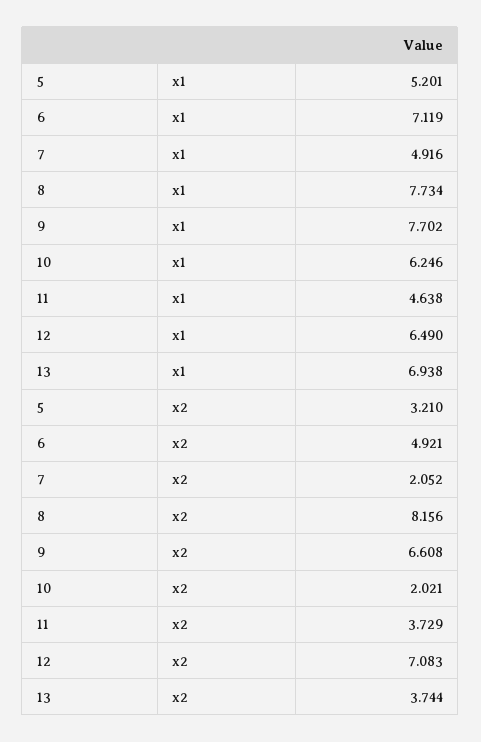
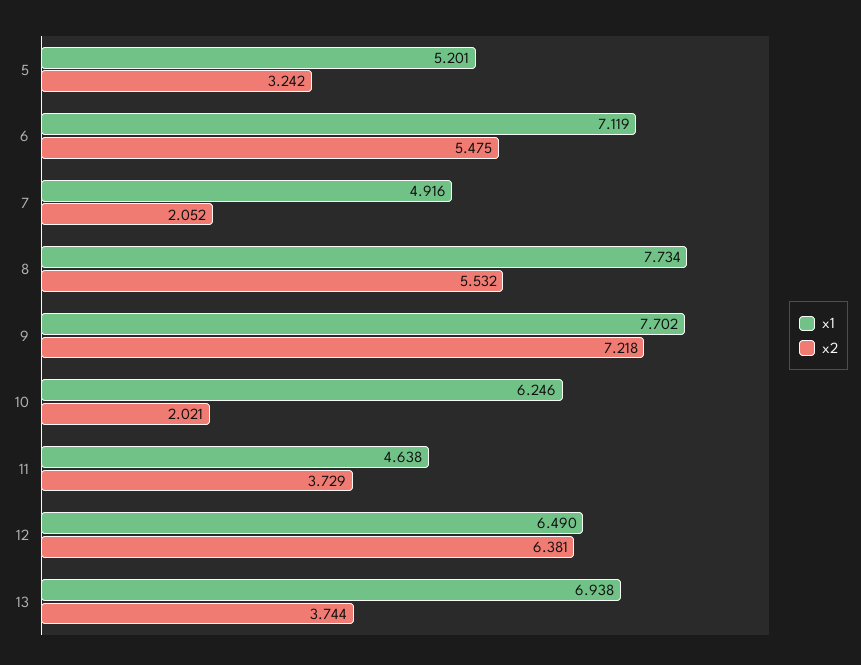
  {
    "x1": {
      "5": 5.201,
      "6": 7.119,
      "7": 4.916,
      "8": 7.734,
      "9": 7.702,
      "10": 6.246,
      "11": 4.638,
      "12": 6.49,
      "13": 6.938
    },
    "x2": {
-     "5": 3.21,
+     "5": 3.242,
-     "6": 4.921,
+     "6": 5.475,
      "7": 2.052,
-     "8": 8.156,
+     "8": 5.532,
-     "9": 6.608,
+     "9": 7.218,
      "10": 2.021,
      "11": 3.729,
-     "12": 7.083,
+     "12": 6.381,
      "13": 3.744
    }
  }

